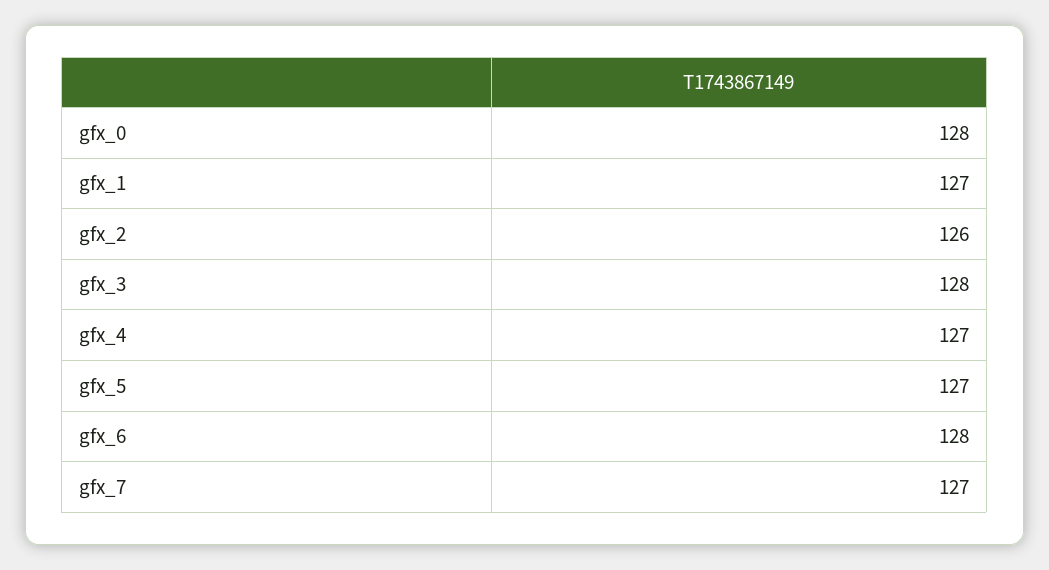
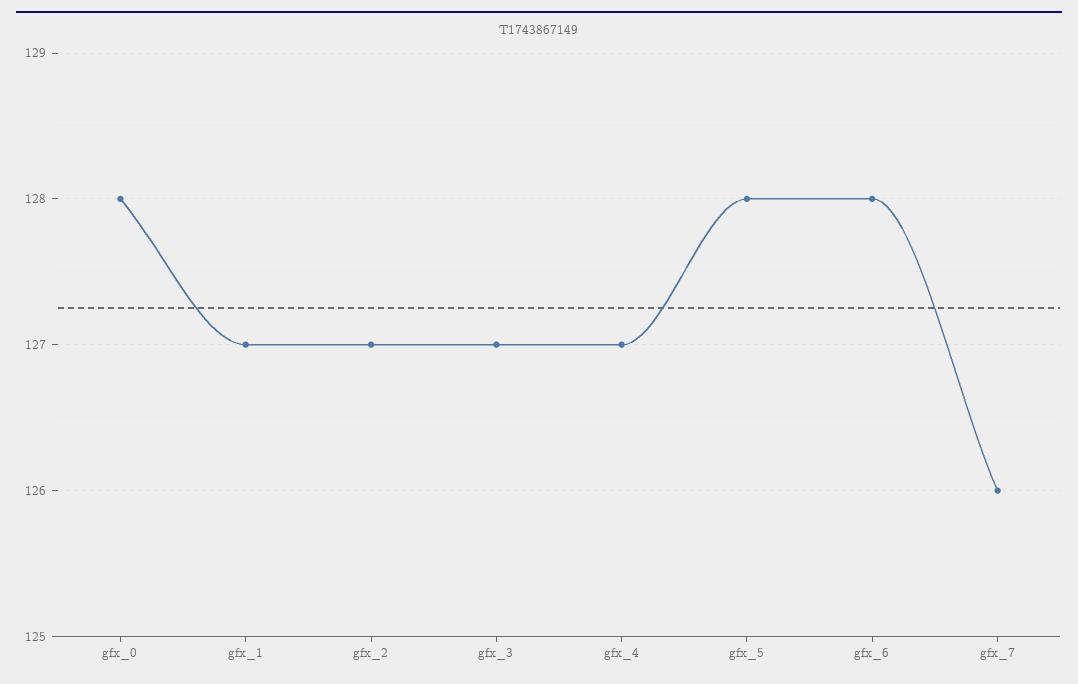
  {
    "gfx_0": 128,
    "gfx_1": 127,
-   "gfx_2": 126,
+   "gfx_2": 127,
-   "gfx_3": 128,
+   "gfx_3": 127,
    "gfx_4": 127,
-   "gfx_5": 127,
+   "gfx_5": 128,
    "gfx_6": 128,
-   "gfx_7": 127
+   "gfx_7": 126
  }

